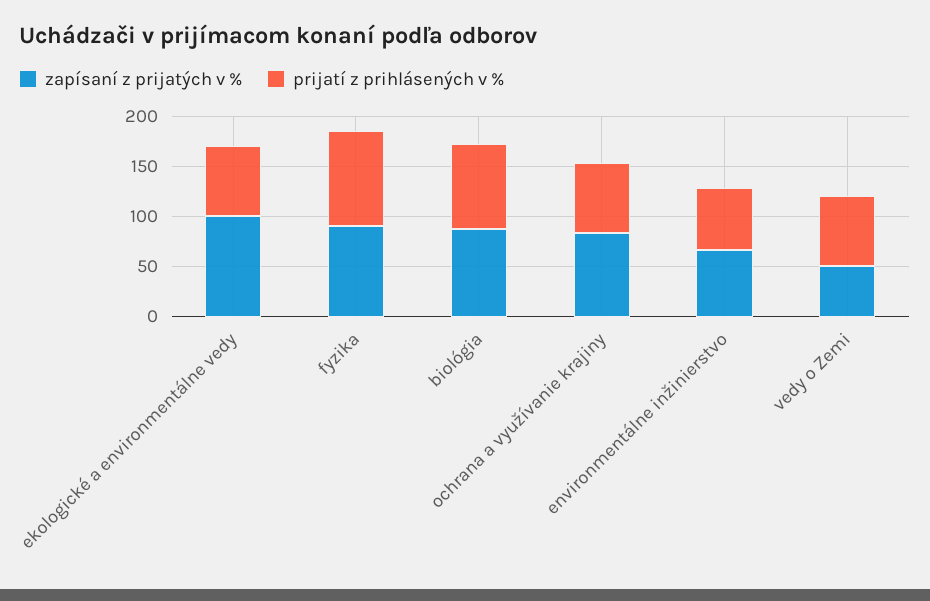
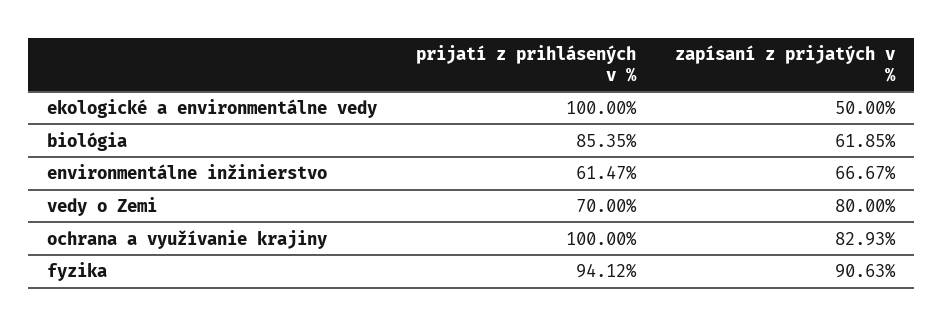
  {
    "zapísaní z prijatých v %": {
-     "ekologické a environmentálne vedy": 100,
+     "ekologické a environmentálne vedy": 50,
      "fyzika": 90.63,
-     "biológia": 90,
+     "biológia": 61.85,
      "ochrana a využívanie krajiny": 82.93,
      "environmentálne inžinierstvo": 66.67,
-     "vedy o Zemi": 50
+     "vedy o Zemi": 80
    },
    "prijatí z prihlásených v %": {
-     "ekologické a environmentálne vedy": 70,
+     "ekologické a environmentálne vedy": 100,
      "fyzika": 94.12,
      "biológia": 85.35,
-     "ochrana a využívanie krajiny": 70,
+     "ochrana a využívanie krajiny": 100,
      "environmentálne inžinierstvo": 61.47,
      "vedy o Zemi": 70
    }
  }

